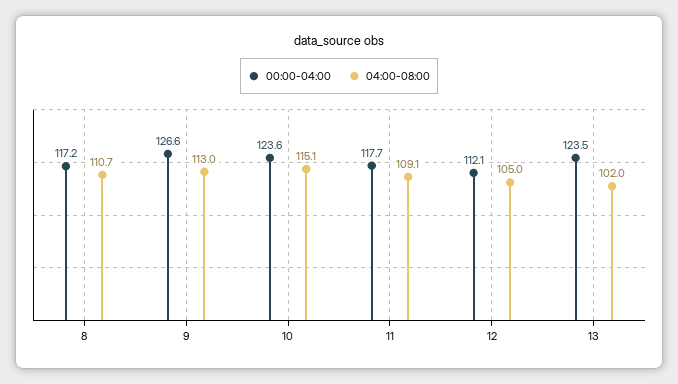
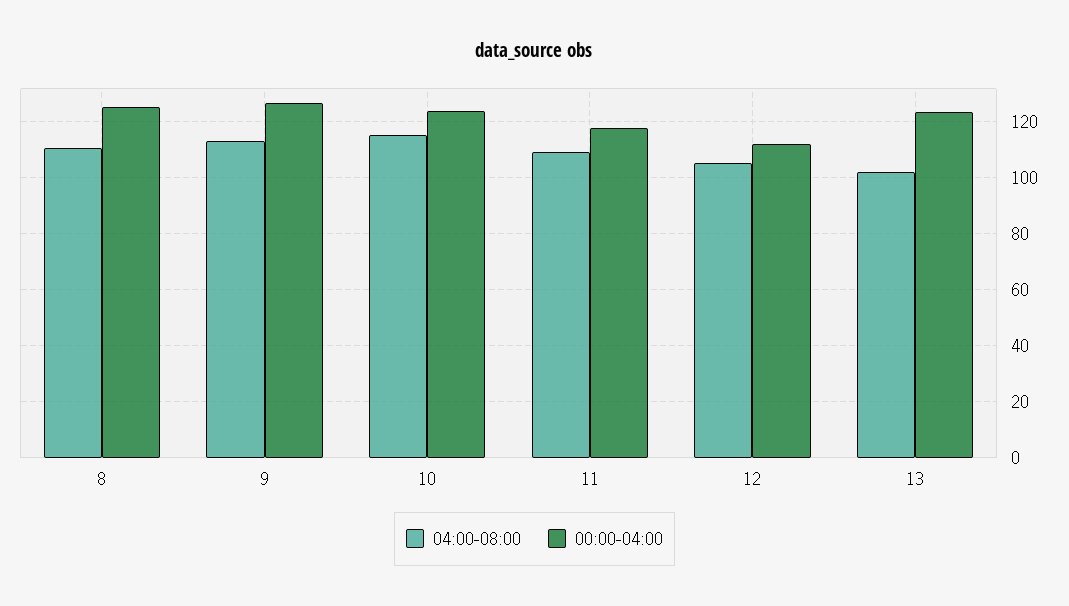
  {
    "00:00-04:00": {
-     "8": 117.2,
+     "8": 125,
      "9": 126.6,
      "10": 123.6,
      "11": 117.7,
      "12": 112.1,
      "13": 123.5
    },
    "04:00-08:00": {
      "8": 110.7,
      "9": 113,
      "10": 115.1,
      "11": 109.1,
      "12": 105,
      "13": 102
    }
  }

